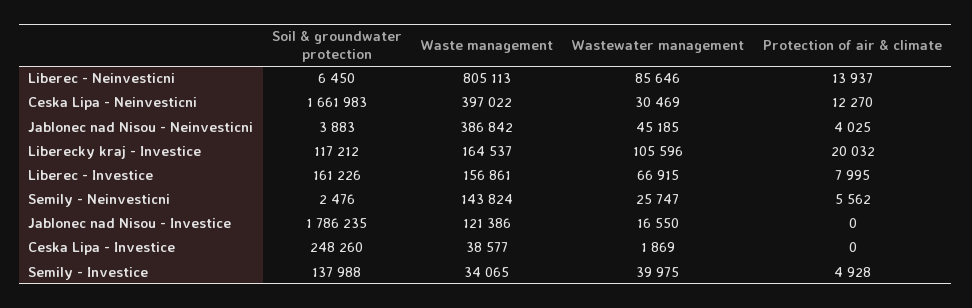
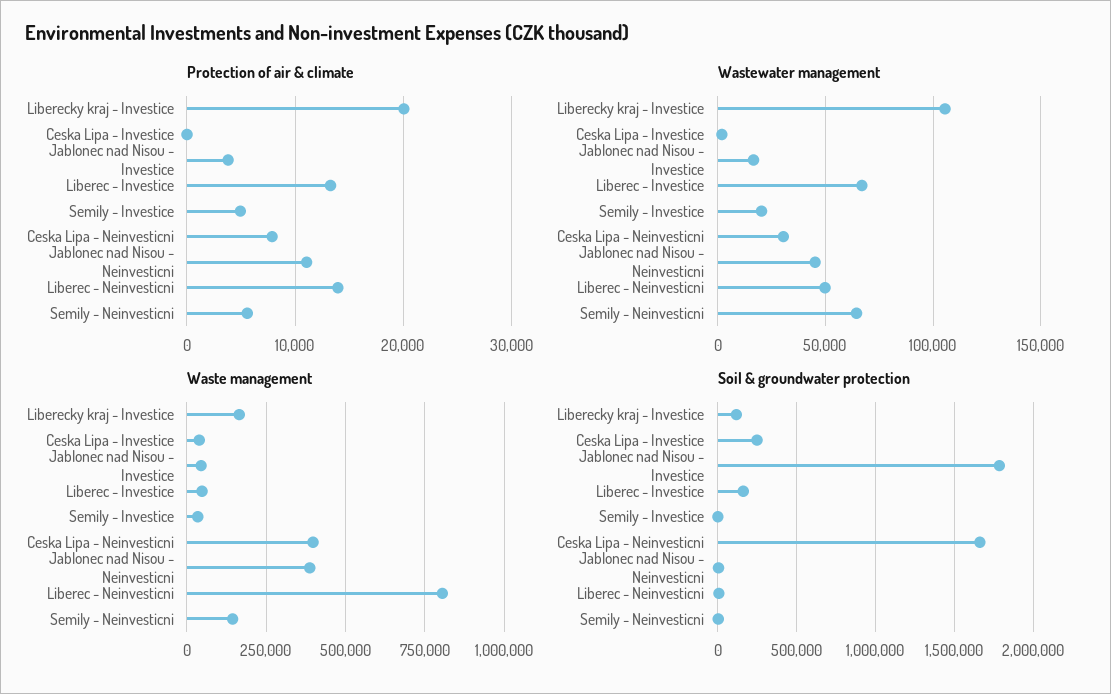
  {
    "Soil & groundwater protection": {
      "Liberec - Neinvesticni": 6450,
      "Ceska Lipa - Neinvesticni": 1661983,
      "Jablonec nad Nisou - Neinvesticni": 3883,
      "Liberecky kraj - Investice": 117212,
      "Liberec - Investice": 161226,
      "Semily - Neinvesticni": 2476,
      "Jablonec nad Nisou - Investice": 1786235,
      "Ceska Lipa - Investice": 248260,
-     "Semily - Investice": 137988
+     "Semily - Investice": 0
    },
    "Waste management": {
      "Liberec - Neinvesticni": 805113,
      "Ceska Lipa - Neinvesticni": 397022,
      "Jablonec nad Nisou - Neinvesticni": 386842,
      "Liberecky kraj - Investice": 164537,
-     "Liberec - Investice": 156861,
+     "Liberec - Investice": 50000,
      "Semily - Neinvesticni": 143824,
-     "Jablonec nad Nisou - Investice": 121386,
+     "Jablonec nad Nisou - Investice": 50000,
      "Ceska Lipa - Investice": 38577,
      "Semily - Investice": 34065
    },
    "Wastewater management": {
-     "Liberec - Neinvesticni": 85646,
+     "Liberec - Neinvesticni": 50000,
      "Ceska Lipa - Neinvesticni": 30469,
      "Jablonec nad Nisou - Neinvesticni": 45185,
      "Liberecky kraj - Investice": 105596,
      "Liberec - Investice": 66915,
-     "Semily - Neinvesticni": 25747,
+     "Semily - Neinvesticni": 65000,
      "Jablonec nad Nisou - Investice": 16550,
      "Ceska Lipa - Investice": 1869,
-     "Semily - Investice": 39975
+     "Semily - Investice": 20000
    },
    "Protection of air & climate": {
      "Liberec - Neinvesticni": 13937,
-     "Ceska Lipa - Neinvesticni": 12270,
+     "Ceska Lipa - Neinvesticni": 8000,
-     "Jablonec nad Nisou - Neinvesticni": 4025,
+     "Jablonec nad Nisou - Neinvesticni": 11000,
      "Liberecky kraj - Investice": 20032,
-     "Liberec - Investice": 7995,
+     "Liberec - Investice": 13000,
      "Semily - Neinvesticni": 5562,
-     "Jablonec nad Nisou - Investice": 0,
+     "Jablonec nad Nisou - Investice": 4000,
      "Ceska Lipa - Investice": 0,
      "Semily - Investice": 4928
    }
  }

